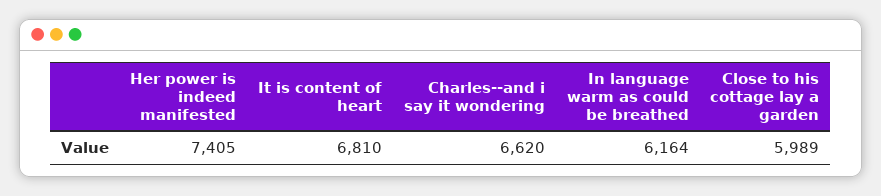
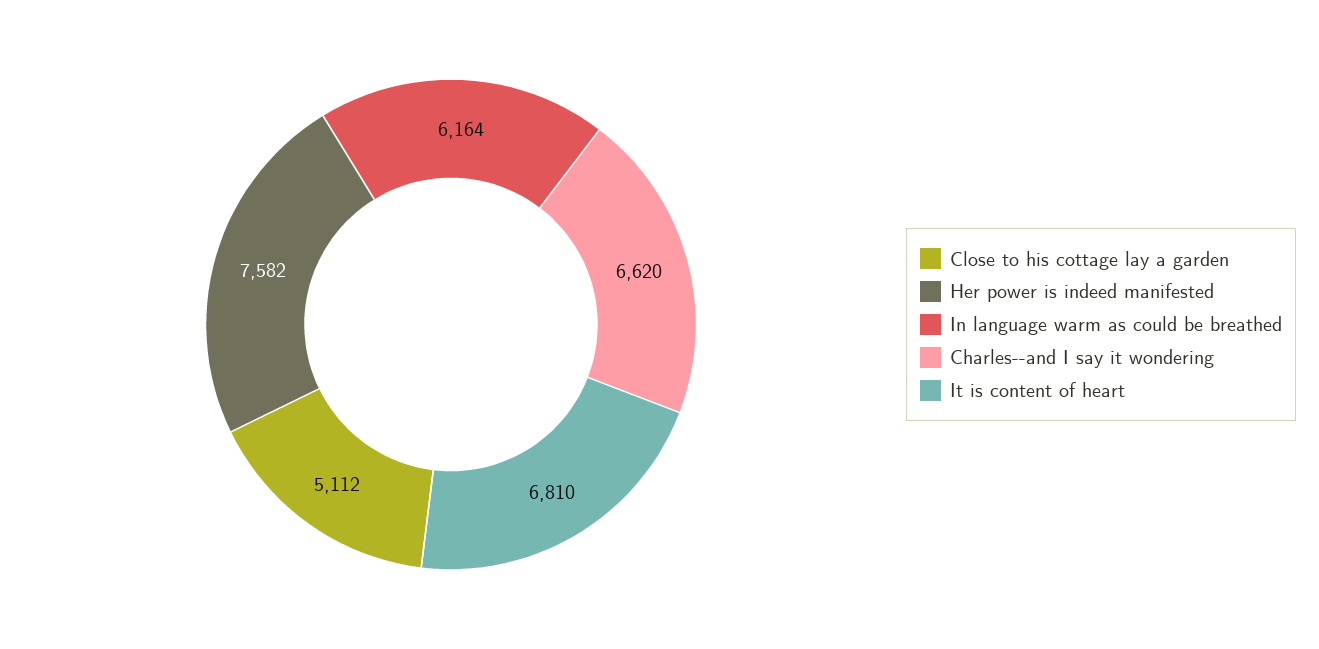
  {
-   "Her power is indeed manifested": 7405,
+   "Her power is indeed manifested": 7582,
    "It is content of heart": 6810,
    "Charles--and i say it wondering": 6620,
    "In language warm as could be breathed": 6164,
-   "Close to his cottage lay a garden": 5989
+   "Close to his cottage lay a garden": 5112
  }

